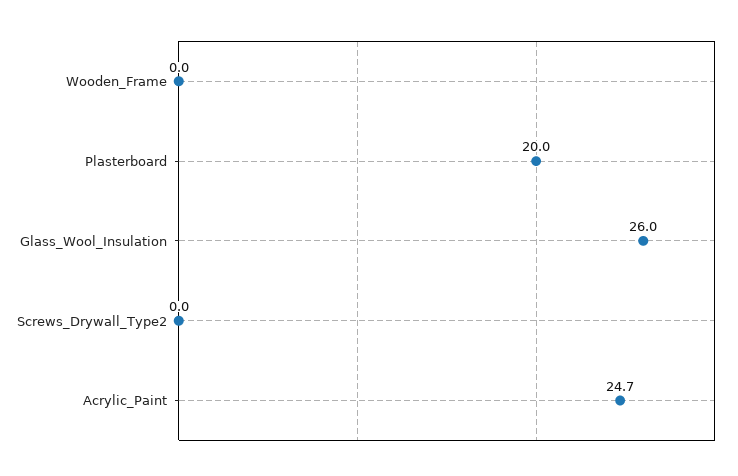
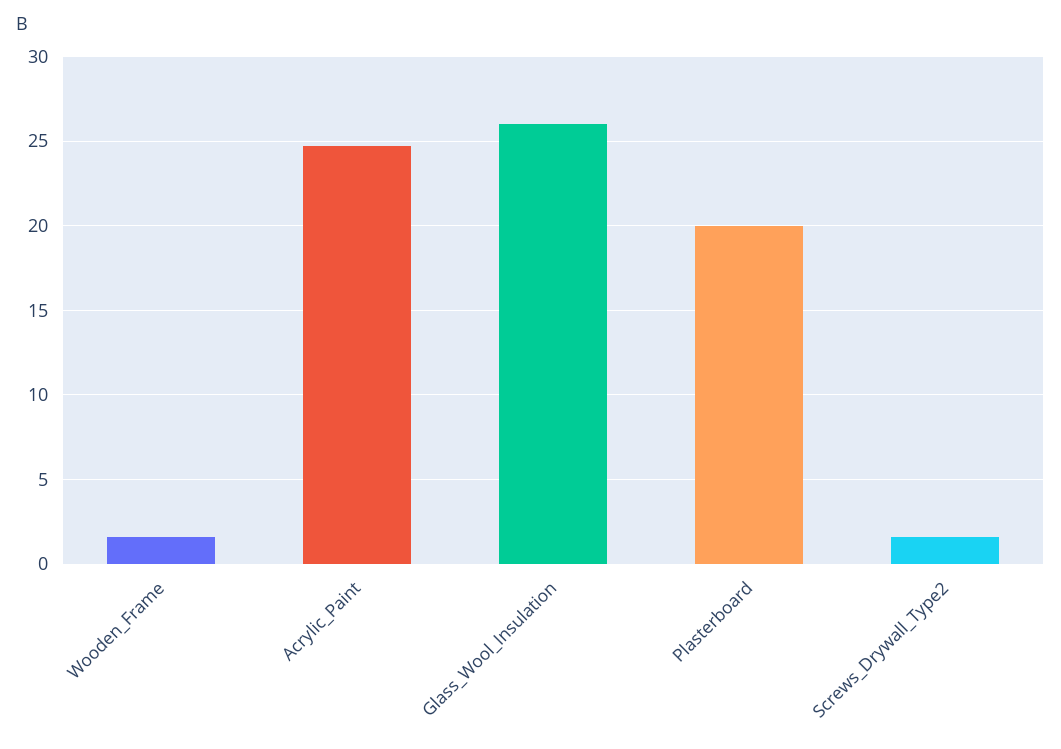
  {
-   "Wooden_Frame": 0,
+   "Wooden_Frame": 1.5,
    "Plasterboard": 20,
    "Glass_Wool_Insulation": 26,
-   "Screws_Drywall_Type2": 0,
+   "Screws_Drywall_Type2": 1.5,
    "Acrylic_Paint": 24.7
  }

